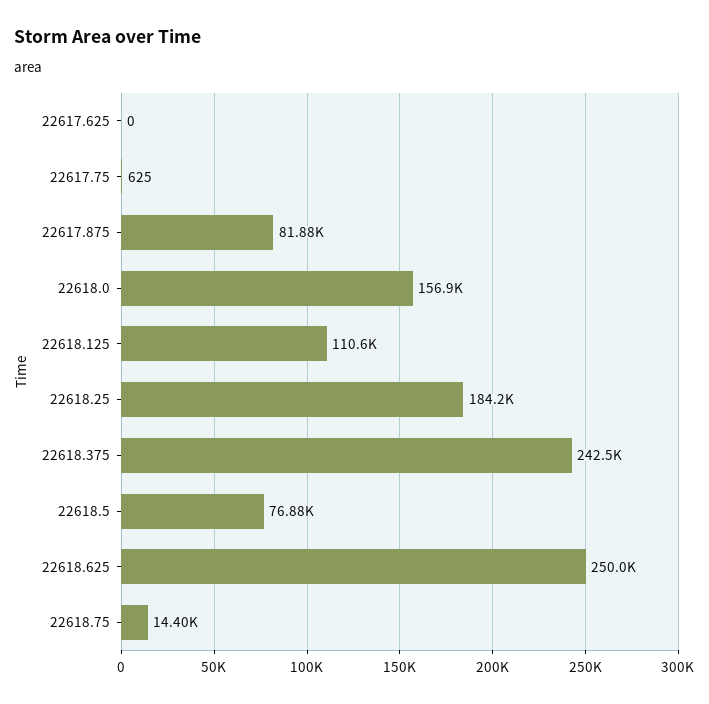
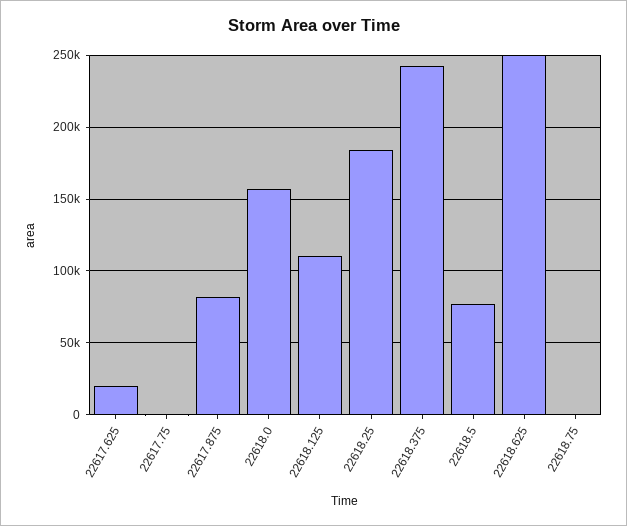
  {
-   "22617.625": 0,
+   "22617.625": 20000,
    "22617.75": 625,
    "22617.875": 81880,
    "22618.0": 156900,
    "22618.125": 110600,
    "22618.25": 184200,
    "22618.375": 242500,
    "22618.5": 76880,
    "22618.625": 250000,
-   "22618.75": 14400
+   "22618.75": 0
  }

